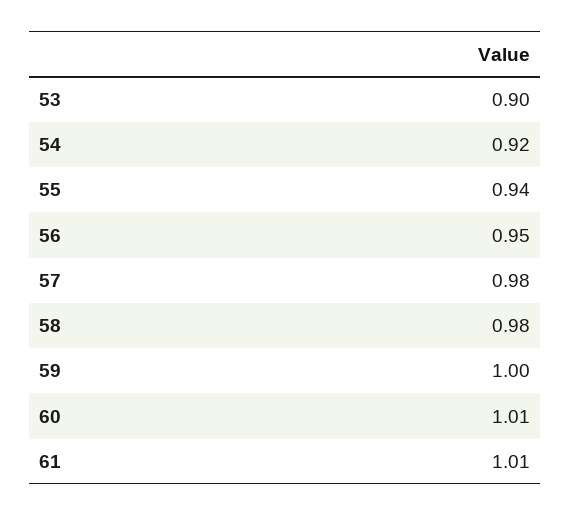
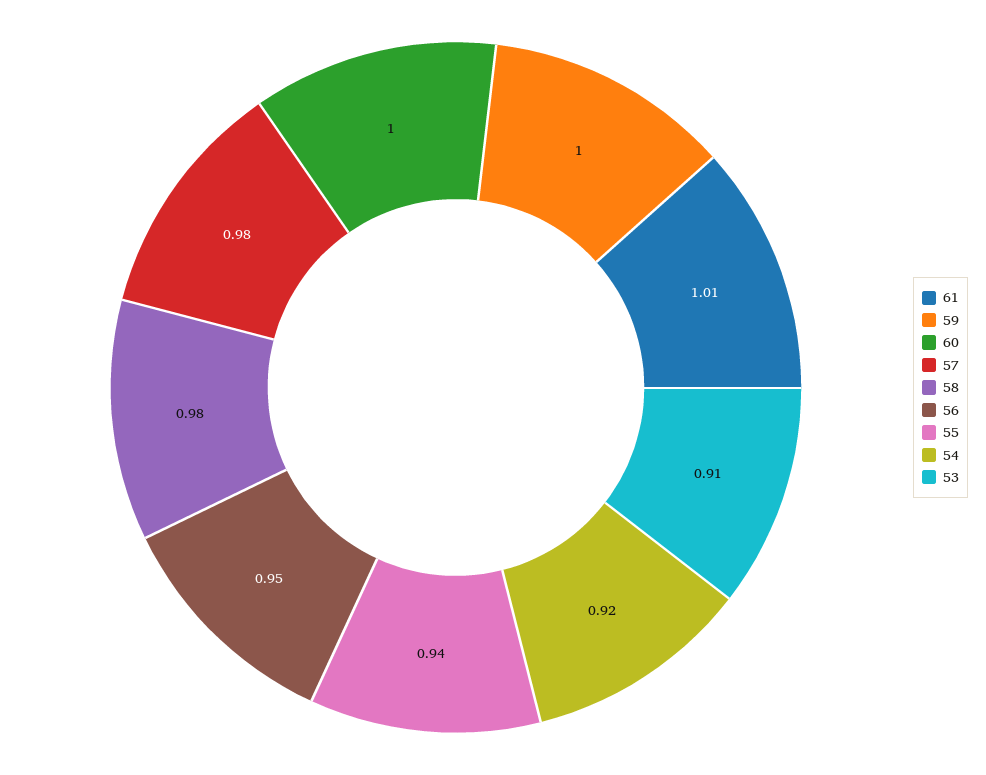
  {
-   "53": 0.9,
+   "53": 0.91,
    "54": 0.92,
    "55": 0.94,
    "56": 0.95,
    "57": 0.98,
    "58": 0.98,
    "59": 1,
-   "60": 1.01,
+   "60": 1,
    "61": 1.01
  }

